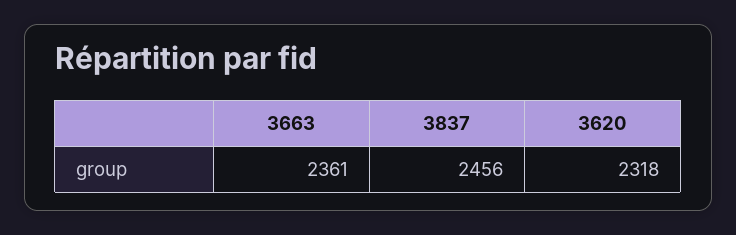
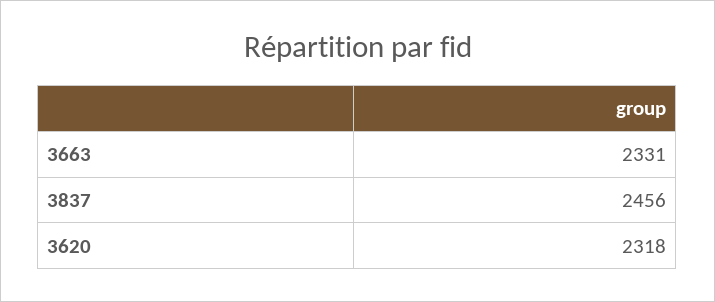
  {
-   "3663": 2361,
+   "3663": 2331,
    "3837": 2456,
    "3620": 2318
  }

